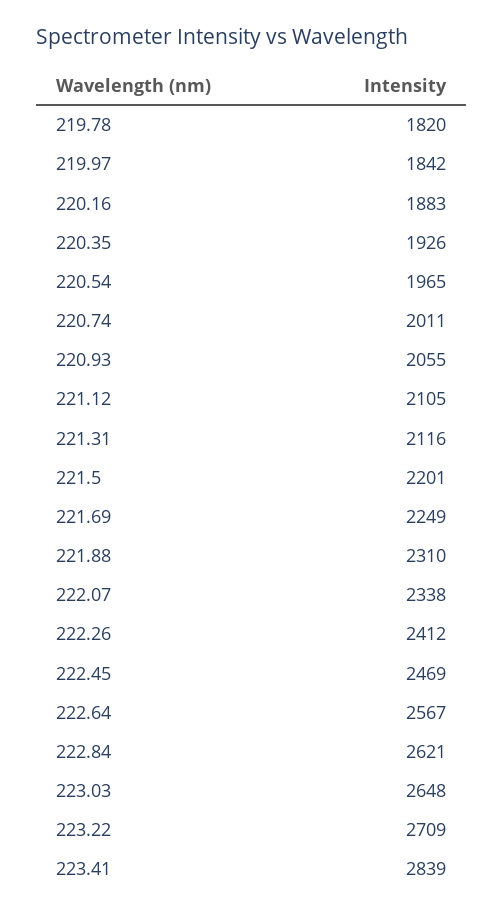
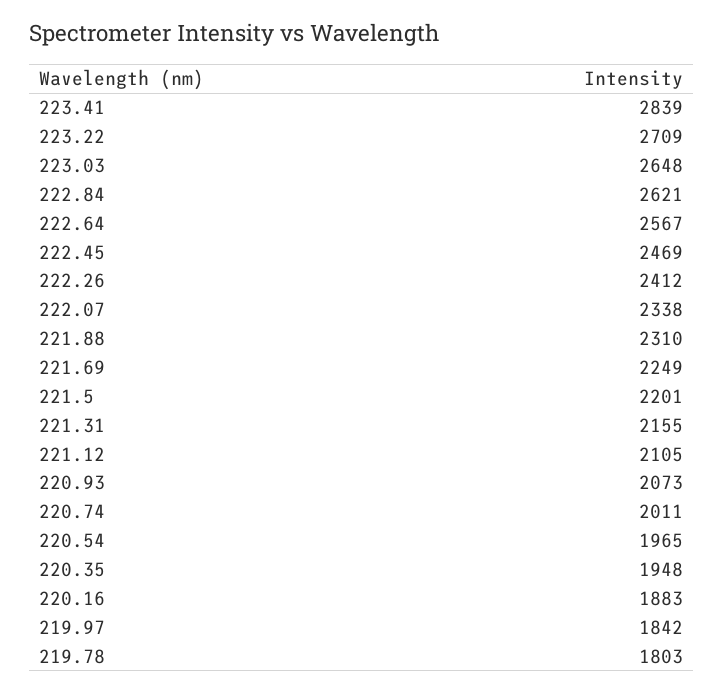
  {
-   "219.78": 1820,
+   "219.78": 1803,
    "219.97": 1842,
    "220.16": 1883,
-   "220.35": 1926,
+   "220.35": 1948,
    "220.54": 1965,
    "220.74": 2011,
-   "220.93": 2055,
+   "220.93": 2073,
    "221.12": 2105,
-   "221.31": 2116,
+   "221.31": 2155,
    "221.5": 2201,
    "221.69": 2249,
    "221.88": 2310,
    "222.07": 2338,
    "222.26": 2412,
    "222.45": 2469,
    "222.64": 2567,
    "222.84": 2621,
    "223.03": 2648,
    "223.22": 2709,
    "223.41": 2839
  }

